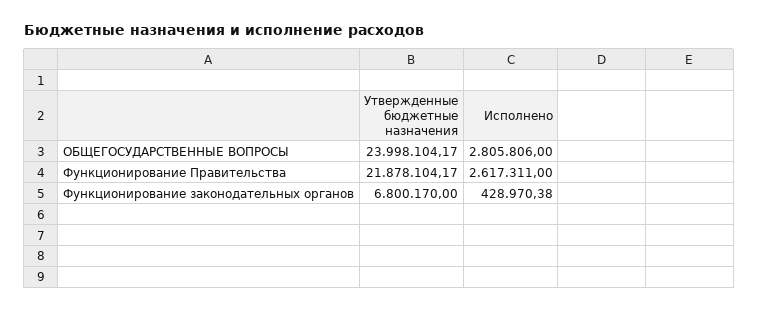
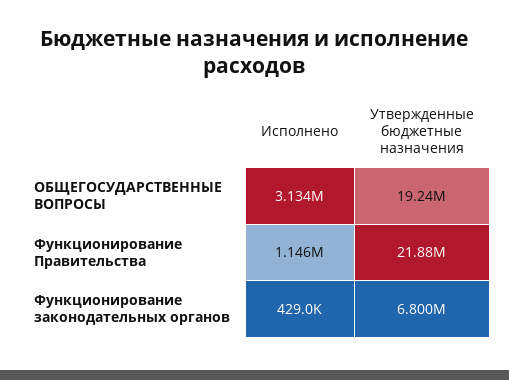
  {
    "Утвержденные бюджетные назначения": {
-     "ОБЩЕГОСУДАРСТВЕННЫЕ ВОПРОСЫ": 23998104.17,
+     "ОБЩЕГОСУДАРСТВЕННЫЕ ВОПРОСЫ": 19240000,
      "Функционирование Правительства": 21878104.17,
      "Функционирование законодательных органов": 6800170
    },
    "Исполнено": {
-     "ОБЩЕГОСУДАРСТВЕННЫЕ ВОПРОСЫ": 2805806,
+     "ОБЩЕГОСУДАРСТВЕННЫЕ ВОПРОСЫ": 3134000,
-     "Функционирование Правительства": 2617311,
+     "Функционирование Правительства": 1146000,
      "Функционирование законодательных органов": 428970.38
    }
  }

